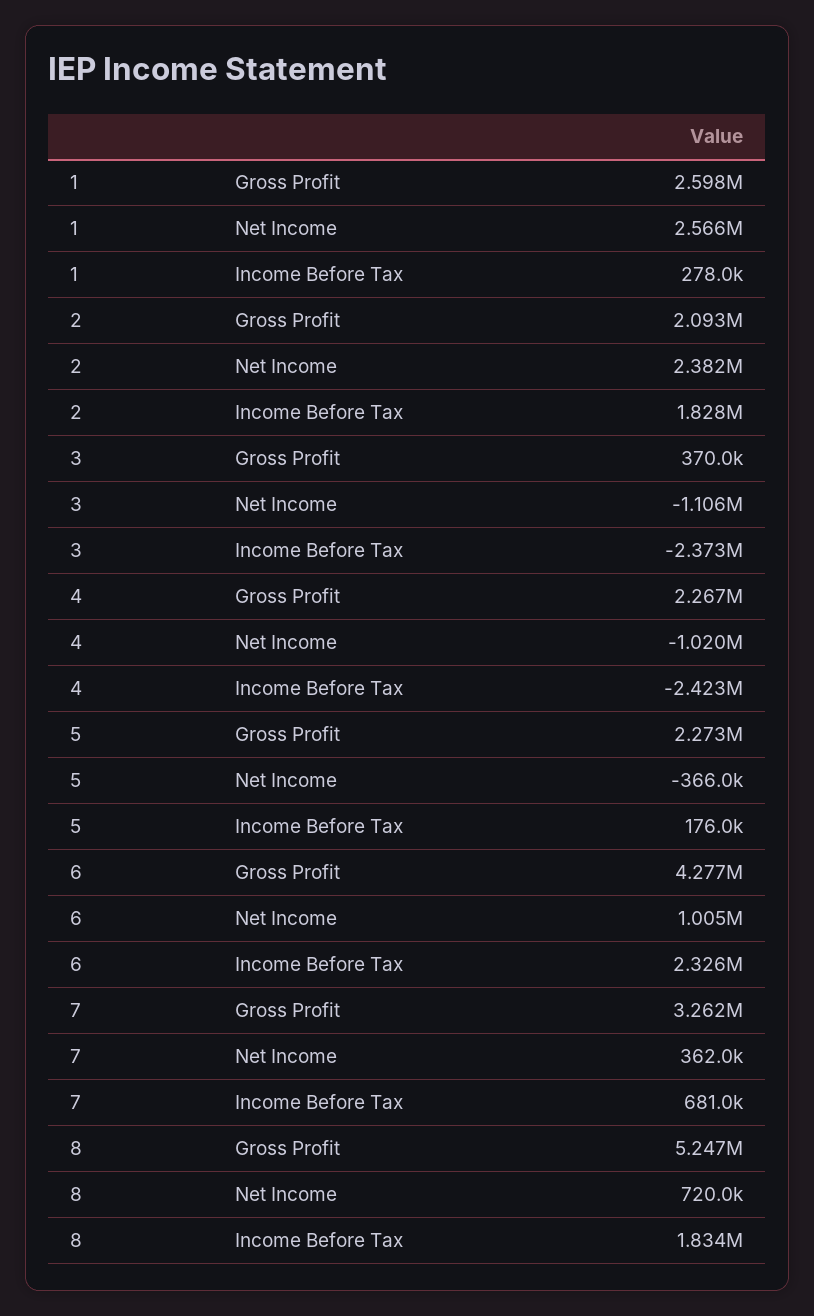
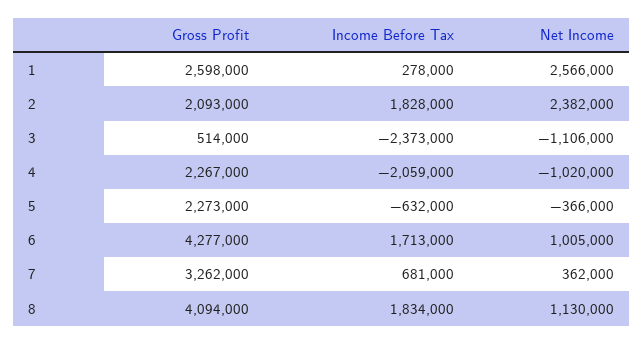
  {
    "1": {
      "Gross Profit": 2598000,
      "Net Income": 2566000,
      "Income Before Tax": 278000
    },
    "2": {
      "Gross Profit": 2093000,
      "Net Income": 2382000,
      "Income Before Tax": 1828000
    },
    "3": {
-     "Gross Profit": 370000,
+     "Gross Profit": 514000,
      "Net Income": -1106000,
      "Income Before Tax": -2373000
    },
    "4": {
      "Gross Profit": 2267000,
      "Net Income": -1020000,
-     "Income Before Tax": -2423000
+     "Income Before Tax": -2059000
    },
    "5": {
      "Gross Profit": 2273000,
      "Net Income": -366000,
-     "Income Before Tax": 176000
+     "Income Before Tax": -632000
    },
    "6": {
      "Gross Profit": 4277000,
      "Net Income": 1005000,
-     "Income Before Tax": 2326000
+     "Income Before Tax": 1713000
    },
    "7": {
      "Gross Profit": 3262000,
      "Net Income": 362000,
      "Income Before Tax": 681000
    },
    "8": {
-     "Gross Profit": 5247000,
+     "Gross Profit": 4094000,
-     "Net Income": 720000,
+     "Net Income": 1130000,
      "Income Before Tax": 1834000
    }
  }

